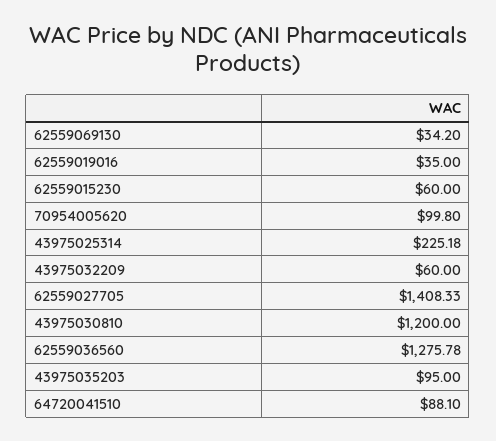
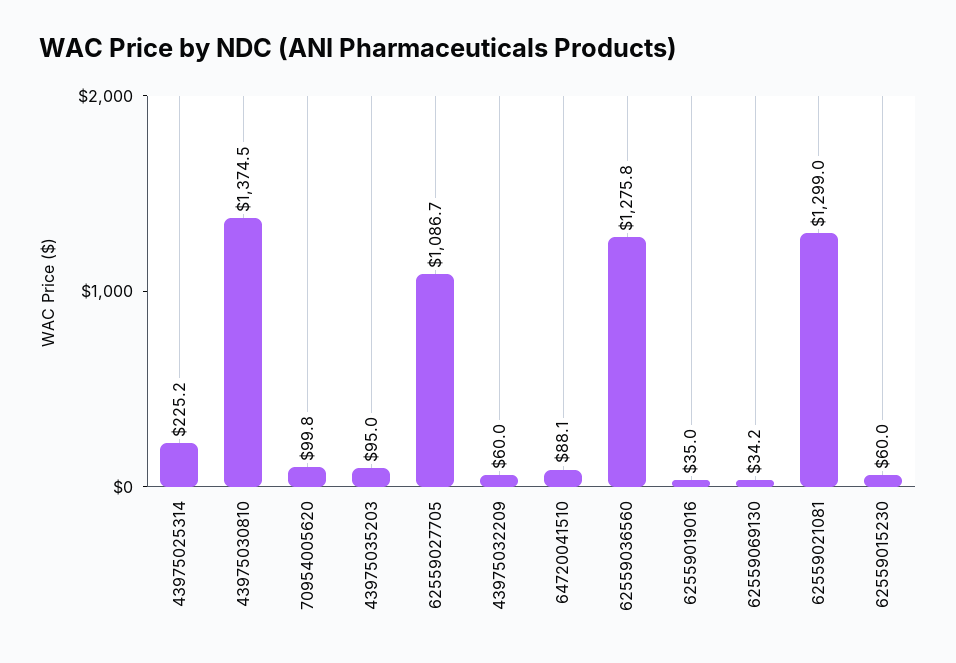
  {
    "62559069130": 34.2,
    "62559019016": 35,
    "62559015230": 60,
    "70954005620": 99.8,
    "43975025314": 225.18,
    "43975032209": 60,
-   "62559027705": 1408.33,
+   "62559027705": 1086.7,
-   "43975030810": 1200,
+   "43975030810": 1374.5,
    "62559036560": 1275.78,
    "43975035203": 95,
-   "64720041510": 88.1
+   "64720041510": 88.1,
+   "62559021081": 1299
  }

